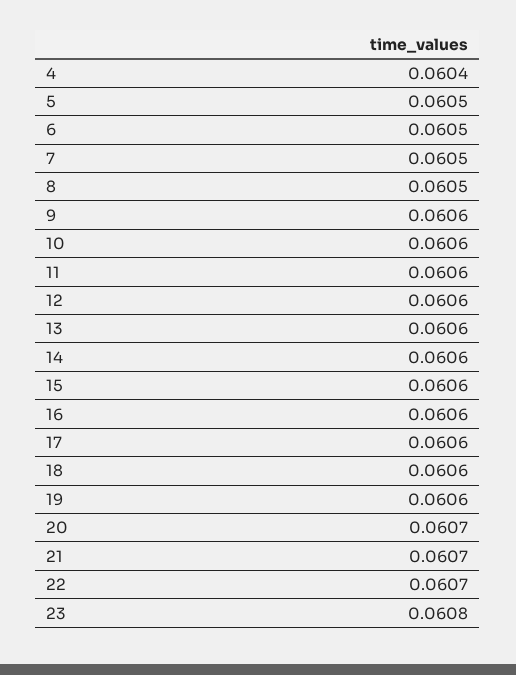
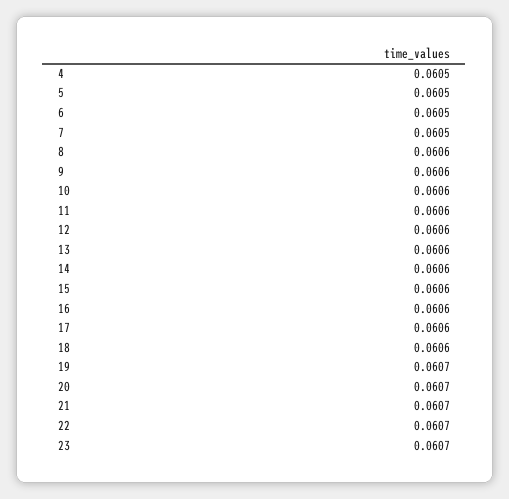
  {
-   "4": 0.0604,
+   "4": 0.0605,
    "5": 0.0605,
    "6": 0.0605,
    "7": 0.0605,
-   "8": 0.0605,
+   "8": 0.0606,
    "9": 0.0606,
    "10": 0.0606,
    "11": 0.0606,
    "12": 0.0606,
    "13": 0.0606,
    "14": 0.0606,
    "15": 0.0606,
    "16": 0.0606,
    "17": 0.0606,
    "18": 0.0606,
-   "19": 0.0606,
+   "19": 0.0607,
    "20": 0.0607,
    "21": 0.0607,
    "22": 0.0607,
-   "23": 0.0608
+   "23": 0.0607
  }

